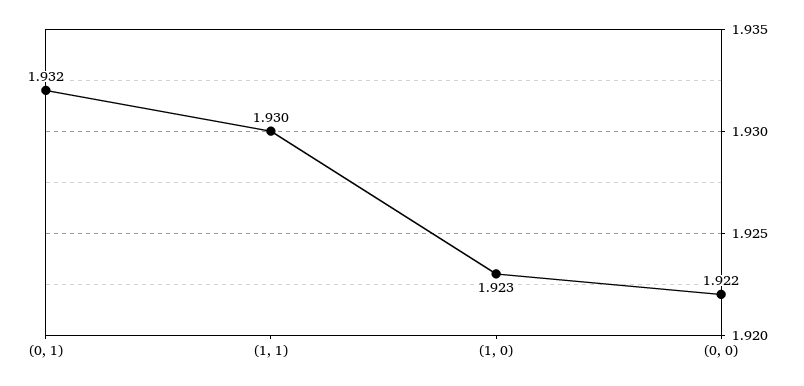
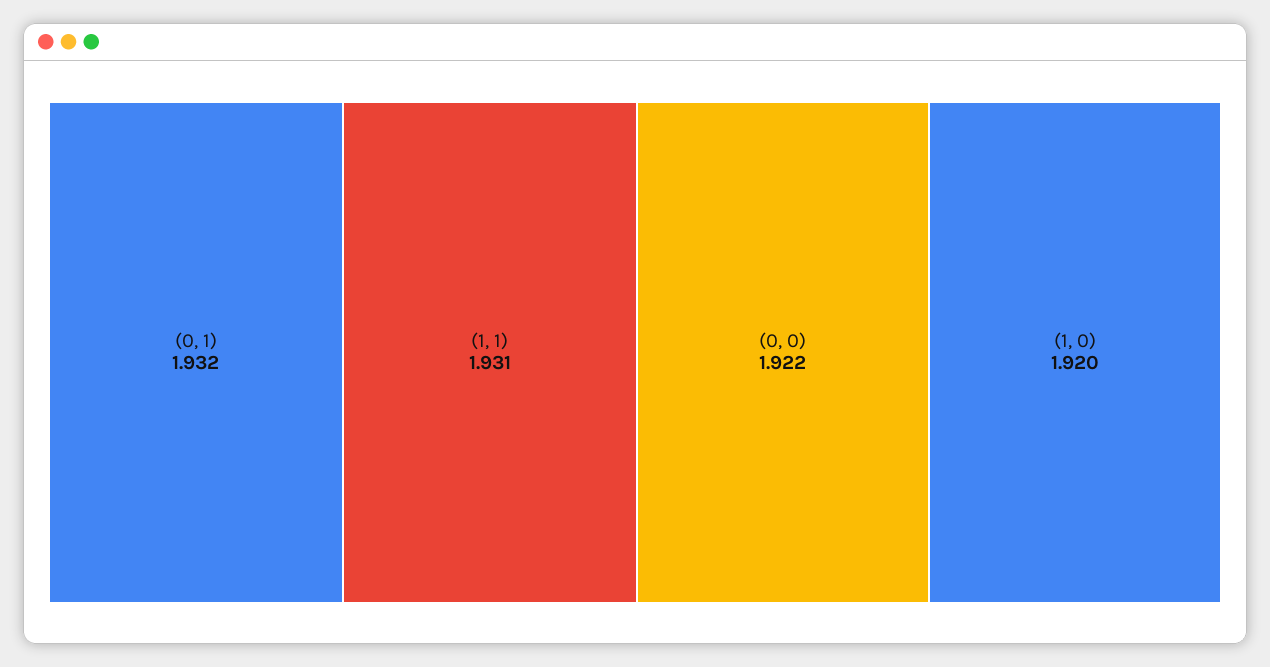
  {
    "(0, 1)": 1.932,
-   "(1, 1)": 1.93,
+   "(1, 1)": 1.931,
-   "(1, 0)": 1.923,
+   "(1, 0)": 1.92,
    "(0, 0)": 1.922
  }

